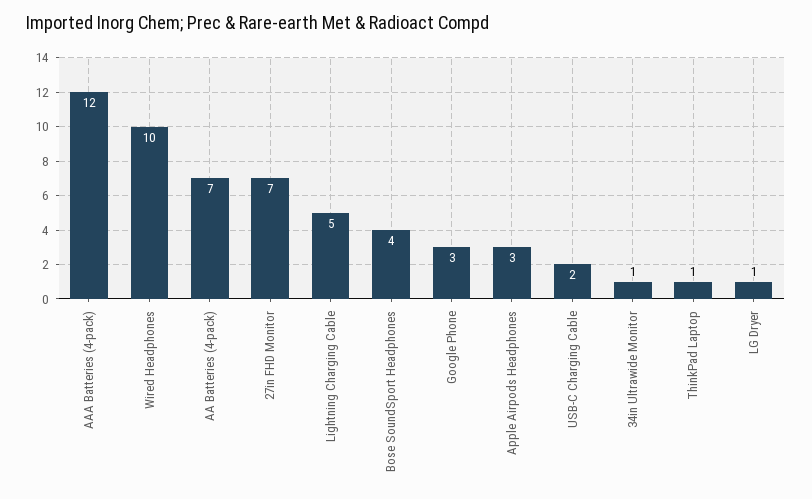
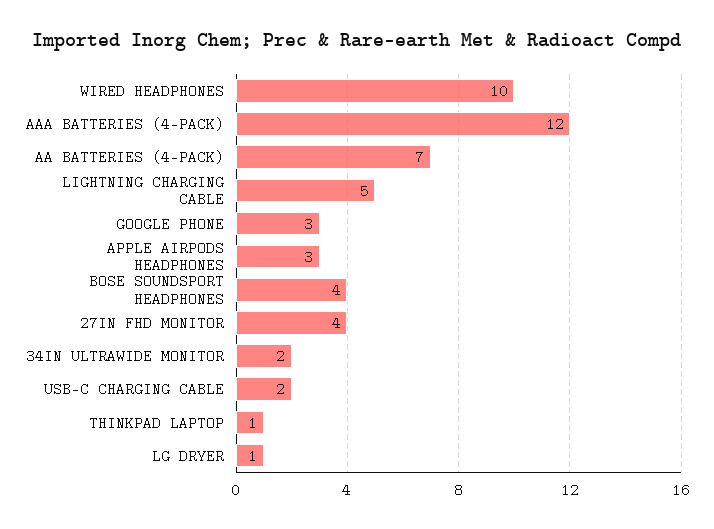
  {
    "AAA Batteries (4-pack)": 12,
    "Wired Headphones": 10,
    "AA Batteries (4-pack)": 7,
-   "27in FHD Monitor": 7,
+   "27in FHD Monitor": 4,
    "Lightning Charging Cable": 5,
    "Bose SoundSport Headphones": 4,
    "Google Phone": 3,
    "Apple Airpods Headphones": 3,
    "USB-C Charging Cable": 2,
-   "34in Ultrawide Monitor": 1,
+   "34in Ultrawide Monitor": 2,
    "ThinkPad Laptop": 1,
    "LG Dryer": 1
  }

